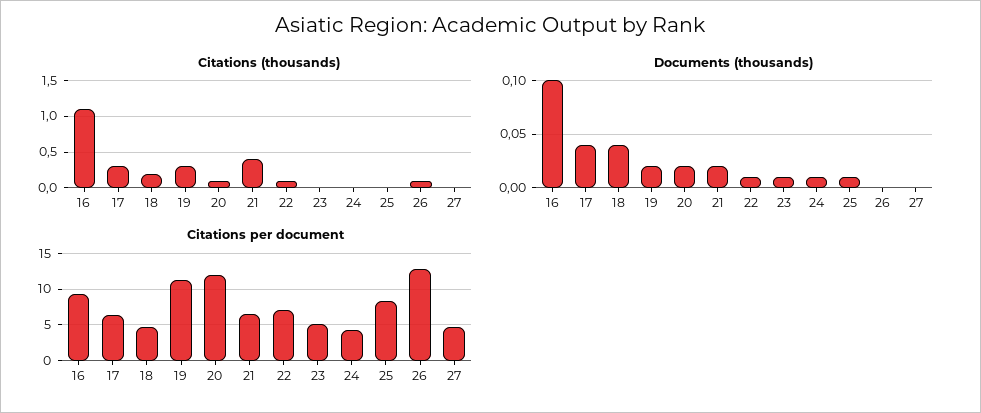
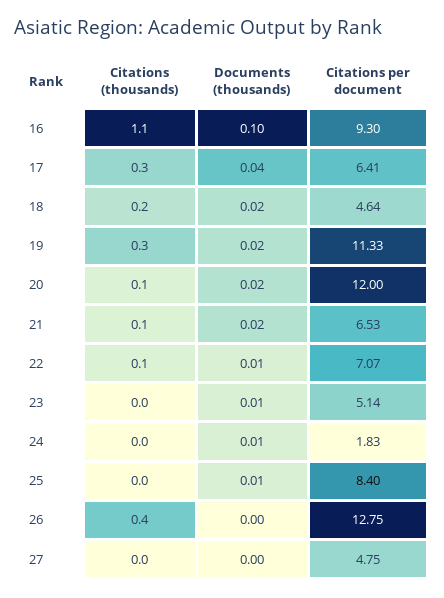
  {
    "Citations (thousands)": {
      "16": 1.1,
      "17": 0.3,
      "18": 0.2,
      "19": 0.3,
      "20": 0.1,
-     "21": 0.4,
+     "21": 0.1,
      "22": 0.1,
      "23": 0,
      "24": 0,
      "25": 0,
-     "26": 0.1,
+     "26": 0.4,
      "27": 0
    },
    "Documents (thousands)": {
      "16": 0.1,
      "17": 0.04,
-     "18": 0.04,
+     "18": 0.02,
      "19": 0.02,
      "20": 0.02,
      "21": 0.02,
      "22": 0.01,
      "23": 0.01,
      "24": 0.01,
      "25": 0.01,
      "26": 0,
      "27": 0
    },
    "Citations per document": {
      "16": 9.3,
      "17": 6.41,
      "18": 4.64,
      "19": 11.33,
      "20": 12,
      "21": 6.53,
      "22": 7.07,
      "23": 5.14,
-     "24": 4,
+     "24": 1.83,
      "25": 8.4,
      "26": 12.75,
      "27": 4.75
    }
  }

